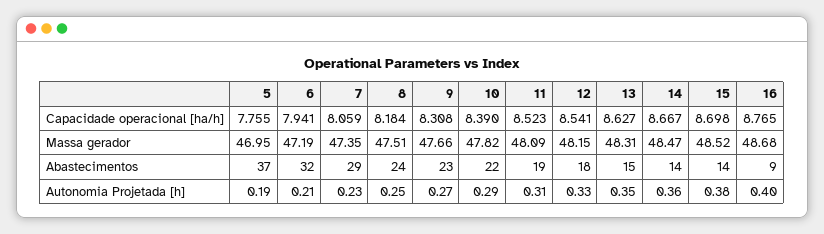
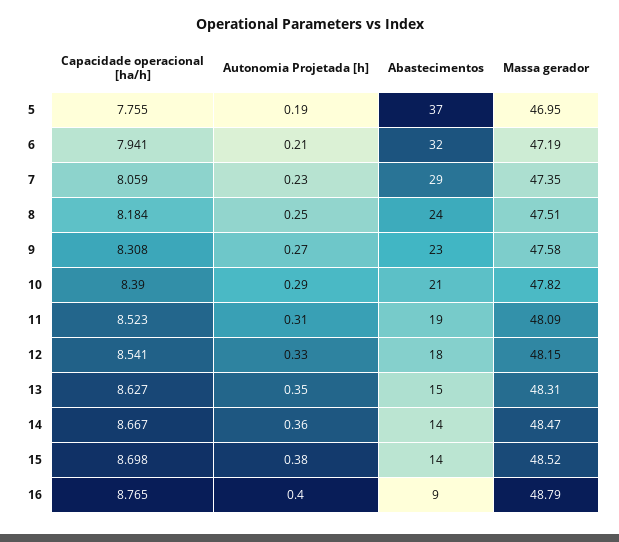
  {
    "5": {
      "Capacidade operacional [ha/h]": 7.755,
      "Massa gerador": 46.95,
      "Abastecimentos": 37,
      "Autonomia Projetada [h]": 0.19
    },
    "6": {
      "Capacidade operacional [ha/h]": 7.941,
      "Massa gerador": 47.19,
      "Abastecimentos": 32,
      "Autonomia Projetada [h]": 0.21
    },
    "7": {
      "Capacidade operacional [ha/h]": 8.059,
      "Massa gerador": 47.35,
      "Abastecimentos": 29,
      "Autonomia Projetada [h]": 0.23
    },
    "8": {
      "Capacidade operacional [ha/h]": 8.184,
      "Massa gerador": 47.51,
      "Abastecimentos": 24,
      "Autonomia Projetada [h]": 0.25
    },
    "9": {
      "Capacidade operacional [ha/h]": 8.308,
-     "Massa gerador": 47.66,
+     "Massa gerador": 47.58,
      "Abastecimentos": 23,
      "Autonomia Projetada [h]": 0.27
    },
    "10": {
      "Capacidade operacional [ha/h]": 8.39,
      "Massa gerador": 47.82,
-     "Abastecimentos": 22,
+     "Abastecimentos": 21,
      "Autonomia Projetada [h]": 0.29
    },
    "11": {
      "Capacidade operacional [ha/h]": 8.523,
      "Massa gerador": 48.09,
      "Abastecimentos": 19,
      "Autonomia Projetada [h]": 0.31
    },
    "12": {
      "Capacidade operacional [ha/h]": 8.541,
      "Massa gerador": 48.15,
      "Abastecimentos": 18,
      "Autonomia Projetada [h]": 0.33
    },
    "13": {
      "Capacidade operacional [ha/h]": 8.627,
      "Massa gerador": 48.31,
      "Abastecimentos": 15,
      "Autonomia Projetada [h]": 0.35
    },
    "14": {
      "Capacidade operacional [ha/h]": 8.667,
      "Massa gerador": 48.47,
      "Abastecimentos": 14,
      "Autonomia Projetada [h]": 0.36
    },
    "15": {
      "Capacidade operacional [ha/h]": 8.698,
      "Massa gerador": 48.52,
      "Abastecimentos": 14,
      "Autonomia Projetada [h]": 0.38
    },
    "16": {
      "Capacidade operacional [ha/h]": 8.765,
-     "Massa gerador": 48.68,
+     "Massa gerador": 48.79,
      "Abastecimentos": 9,
      "Autonomia Projetada [h]": 0.4
    }
  }

